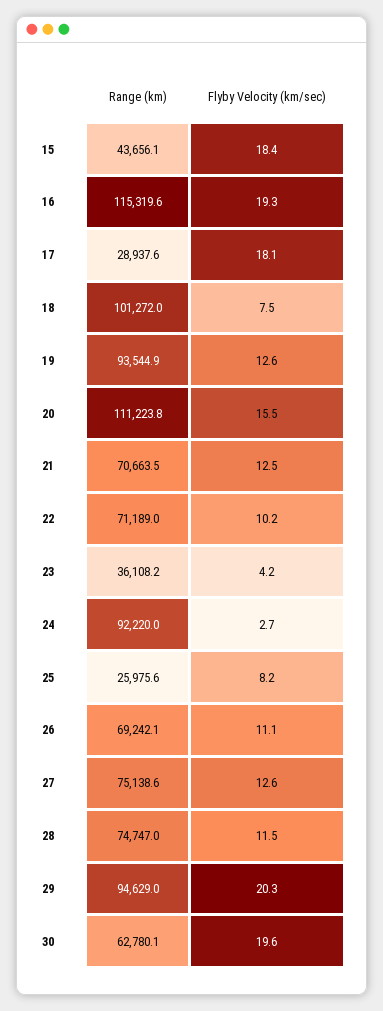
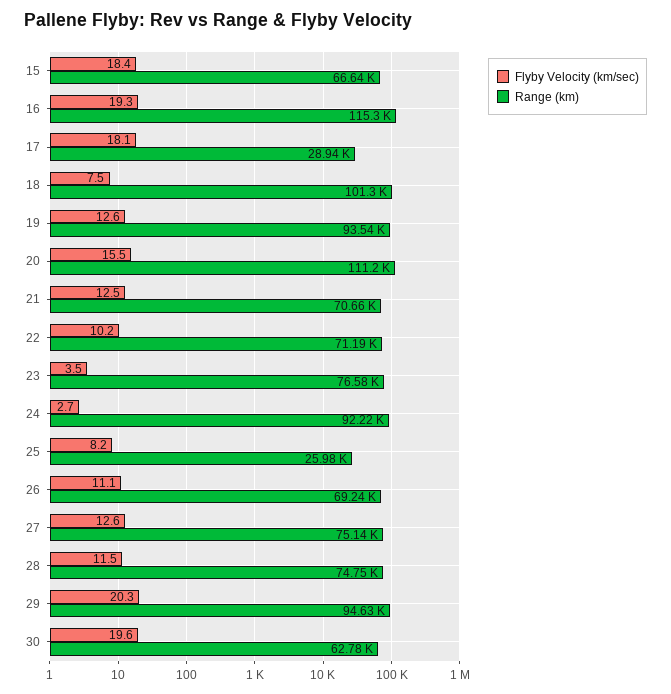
  {
    "Range (km)": {
-     "15": 43656.1,
+     "15": 66640,
      "16": 115319.6,
      "17": 28937.6,
      "18": 101272,
      "19": 93544.9,
      "20": 111223.8,
      "21": 70663.5,
      "22": 71189,
-     "23": 36108.2,
+     "23": 76580,
      "24": 92220,
      "25": 25975.6,
      "26": 69242.1,
      "27": 75138.6,
      "28": 74747,
      "29": 94629,
      "30": 62780.1
    },
    "Flyby Velocity (km/sec)": {
      "15": 18.4,
      "16": 19.3,
      "17": 18.1,
      "18": 7.5,
      "19": 12.6,
      "20": 15.5,
      "21": 12.5,
      "22": 10.2,
-     "23": 4.2,
+     "23": 3.5,
      "24": 2.7,
      "25": 8.2,
      "26": 11.1,
      "27": 12.6,
      "28": 11.5,
      "29": 20.3,
      "30": 19.6
    }
  }

